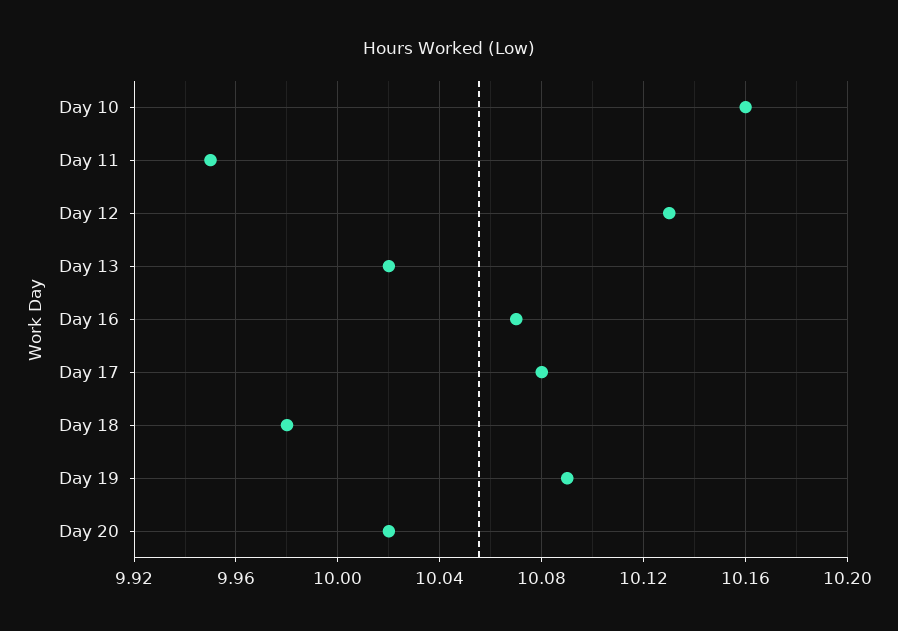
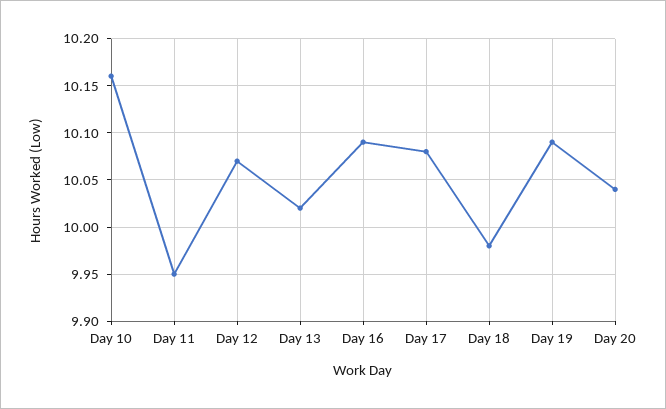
  {
    "Day 10": 10.16,
    "Day 11": 9.95,
-   "Day 12": 10.13,
+   "Day 12": 10.07,
    "Day 13": 10.02,
-   "Day 16": 10.07,
+   "Day 16": 10.09,
    "Day 17": 10.08,
    "Day 18": 9.98,
    "Day 19": 10.09,
-   "Day 20": 10.02
+   "Day 20": 10.04
  }

